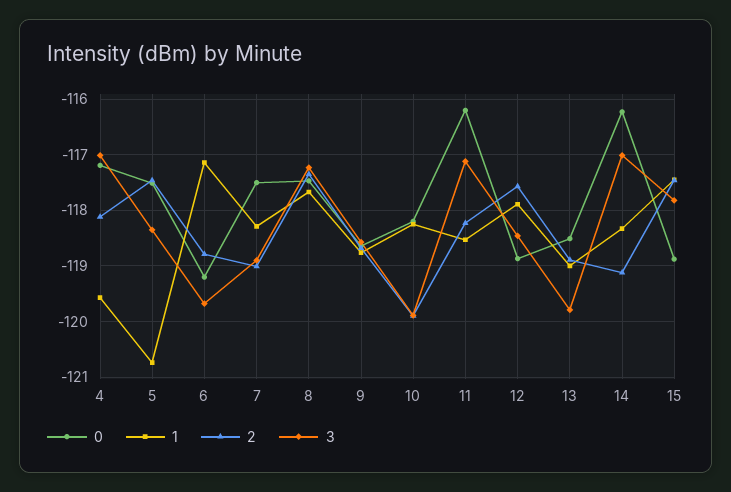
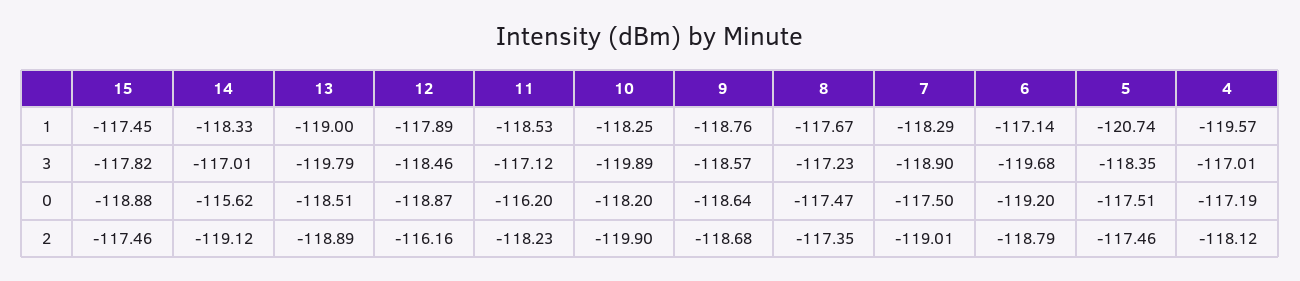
  {
    "0": {
      "4": -117.19,
      "5": -117.51,
      "6": -119.2,
      "7": -117.5,
      "8": -117.47,
      "9": -118.64,
      "10": -118.2,
      "11": -116.2,
      "12": -118.87,
      "13": -118.51,
-     "14": -116.2,
+     "14": -115.62,
      "15": -118.88
    },
    "1": {
      "4": -119.57,
      "5": -120.74,
      "6": -117.14,
      "7": -118.29,
      "8": -117.67,
      "9": -118.76,
      "10": -118.25,
      "11": -118.53,
      "12": -117.89,
      "13": -119,
      "14": -118.33,
      "15": -117.45
    },
    "2": {
      "4": -118.12,
      "5": -117.46,
      "6": -118.79,
      "7": -119.01,
      "8": -117.35,
      "9": -118.68,
      "10": -119.9,
      "11": -118.23,
-     "12": -117.6,
+     "12": -116.16,
      "13": -118.89,
      "14": -119.12,
      "15": -117.46
    },
    "3": {
      "4": -117.01,
      "5": -118.35,
      "6": -119.68,
      "7": -118.9,
      "8": -117.23,
      "9": -118.57,
      "10": -119.89,
      "11": -117.12,
      "12": -118.46,
      "13": -119.79,
      "14": -117.01,
      "15": -117.82
    }
  }

